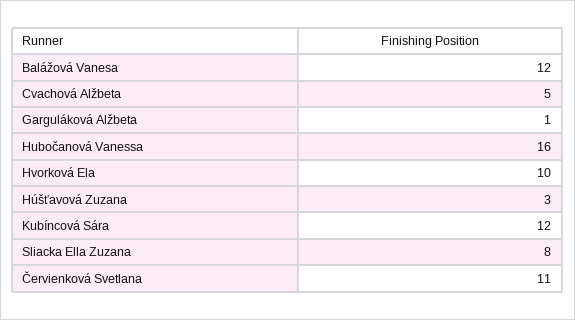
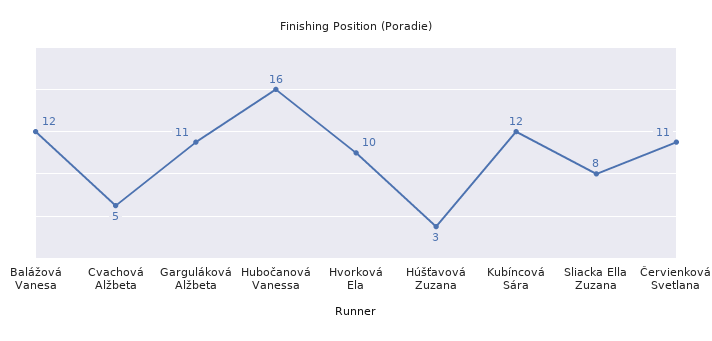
  {
    "Balážová Vanesa": 12,
    "Cvachová Alžbeta": 5,
-   "Garguláková Alžbeta": 1,
+   "Garguláková Alžbeta": 11,
    "Hubočanová Vanessa": 16,
    "Hvorková Ela": 10,
    "Húšťavová Zuzana": 3,
    "Kubíncová Sára": 12,
    "Sliacka Ella Zuzana": 8,
    "Červienková Svetlana": 11
  }

